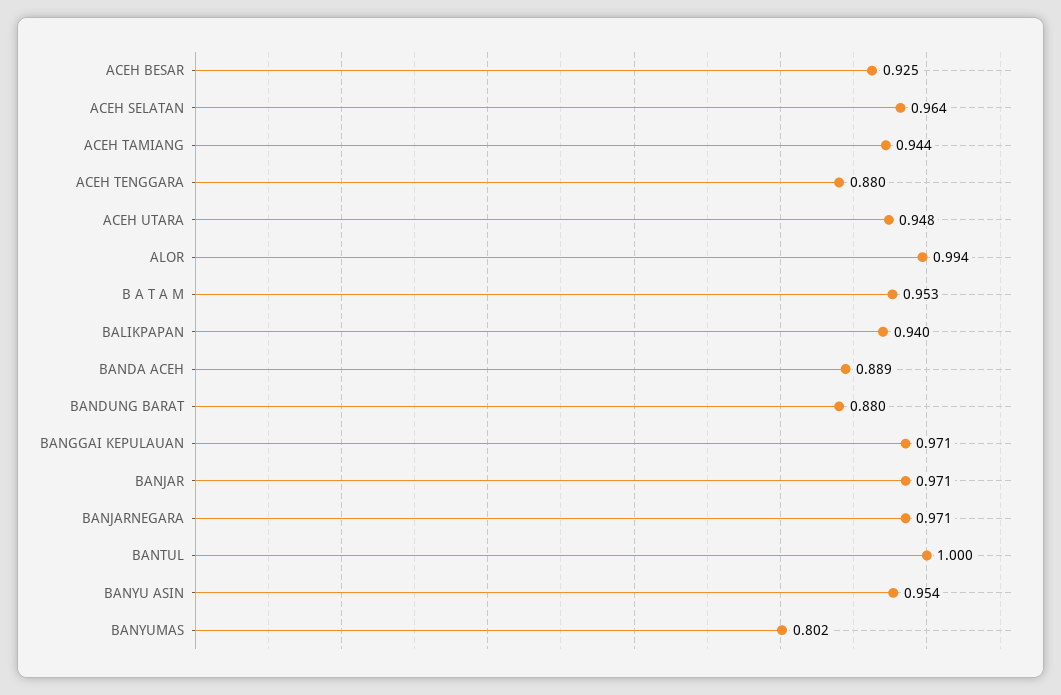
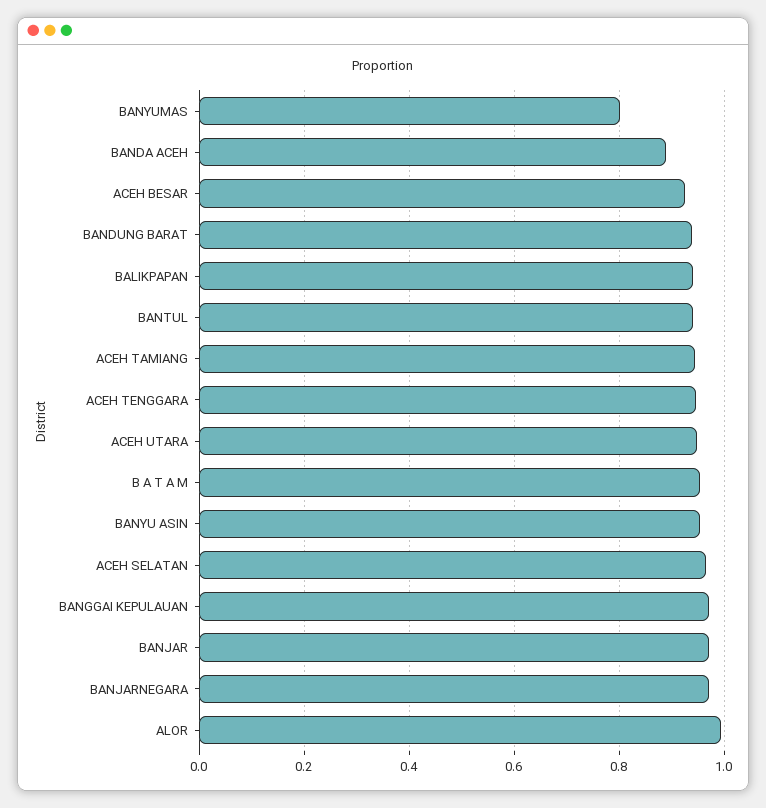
  {
    "ACEH BESAR": 0.925,
    "ACEH SELATAN": 0.964,
    "ACEH TAMIANG": 0.944,
-   "ACEH TENGGARA": 0.88,
+   "ACEH TENGGARA": 0.94,
    "ACEH UTARA": 0.948,
    "ALOR": 0.994,
    "B A T A M": 0.953,
    "BALIKPAPAN": 0.94,
    "BANDA ACEH": 0.889,
-   "BANDUNG BARAT": 0.88,
+   "BANDUNG BARAT": 0.94,
    "BANGGAI KEPULAUAN": 0.971,
    "BANJAR": 0.971,
    "BANJARNEGARA": 0.971,
-   "BANTUL": 1,
+   "BANTUL": 0.94,
    "BANYU ASIN": 0.954,
    "BANYUMAS": 0.802
  }

